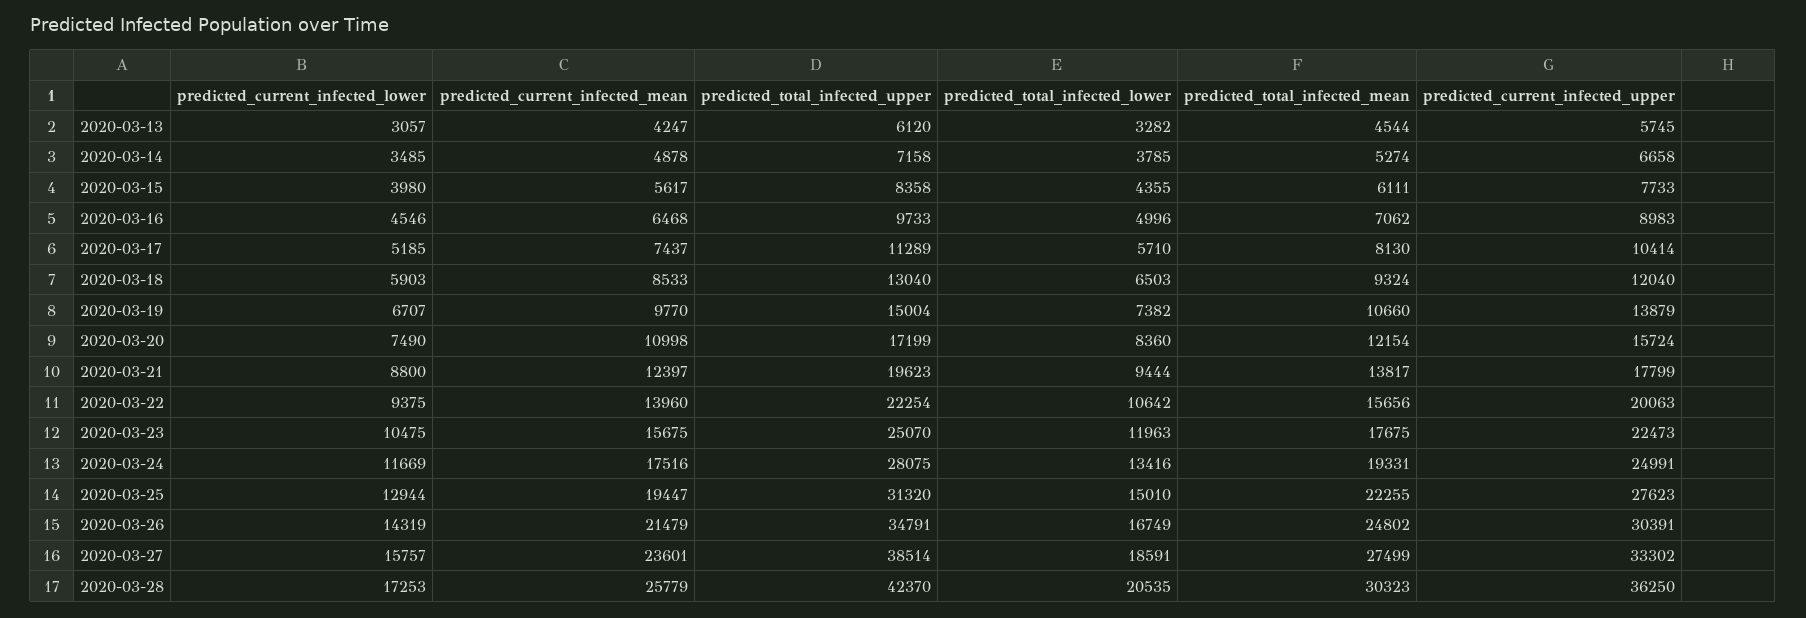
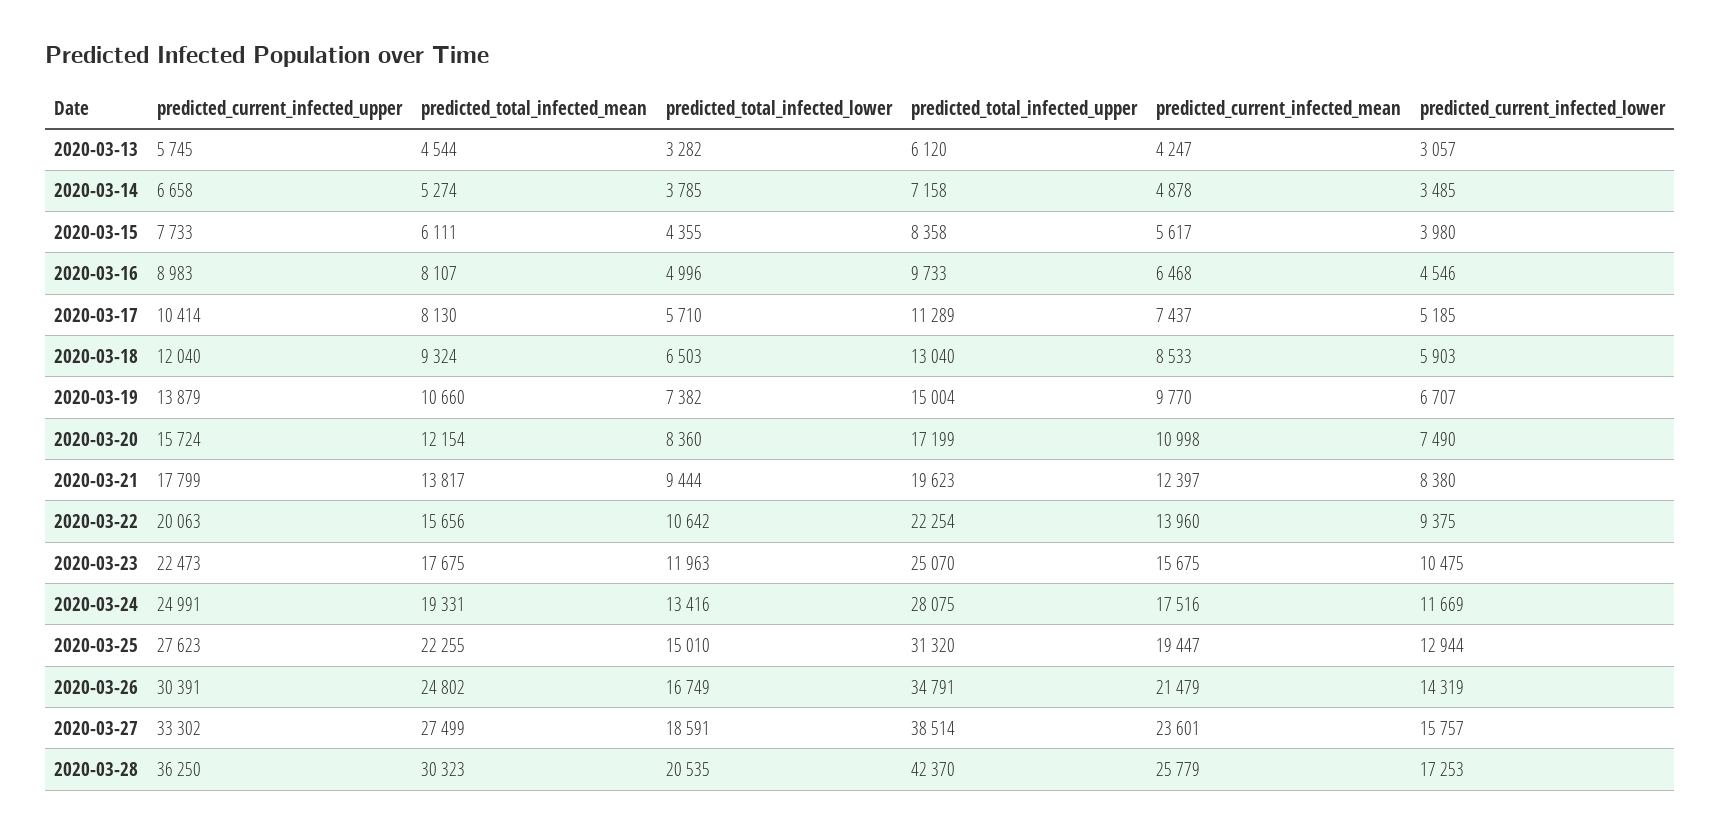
  {
    "predicted_current_infected_lower": {
      "2020-03-13": 3057,
      "2020-03-14": 3485,
      "2020-03-15": 3980,
      "2020-03-16": 4546,
      "2020-03-17": 5185,
      "2020-03-18": 5903,
      "2020-03-19": 6707,
      "2020-03-20": 7490,
-     "2020-03-21": 8800,
+     "2020-03-21": 8380,
      "2020-03-22": 9375,
      "2020-03-23": 10475,
      "2020-03-24": 11669,
      "2020-03-25": 12944,
      "2020-03-26": 14319,
      "2020-03-27": 15757,
      "2020-03-28": 17253
    },
    "predicted_current_infected_mean": {
      "2020-03-13": 4247,
      "2020-03-14": 4878,
      "2020-03-15": 5617,
      "2020-03-16": 6468,
      "2020-03-17": 7437,
      "2020-03-18": 8533,
      "2020-03-19": 9770,
      "2020-03-20": 10998,
      "2020-03-21": 12397,
      "2020-03-22": 13960,
      "2020-03-23": 15675,
      "2020-03-24": 17516,
      "2020-03-25": 19447,
      "2020-03-26": 21479,
      "2020-03-27": 23601,
      "2020-03-28": 25779
    },
    "predicted_total_infected_upper": {
      "2020-03-13": 6120,
      "2020-03-14": 7158,
      "2020-03-15": 8358,
      "2020-03-16": 9733,
      "2020-03-17": 11289,
      "2020-03-18": 13040,
      "2020-03-19": 15004,
      "2020-03-20": 17199,
      "2020-03-21": 19623,
      "2020-03-22": 22254,
      "2020-03-23": 25070,
      "2020-03-24": 28075,
      "2020-03-25": 31320,
      "2020-03-26": 34791,
      "2020-03-27": 38514,
      "2020-03-28": 42370
    },
    "predicted_total_infected_lower": {
      "2020-03-13": 3282,
      "2020-03-14": 3785,
      "2020-03-15": 4355,
      "2020-03-16": 4996,
      "2020-03-17": 5710,
      "2020-03-18": 6503,
      "2020-03-19": 7382,
      "2020-03-20": 8360,
      "2020-03-21": 9444,
      "2020-03-22": 10642,
      "2020-03-23": 11963,
      "2020-03-24": 13416,
      "2020-03-25": 15010,
      "2020-03-26": 16749,
      "2020-03-27": 18591,
      "2020-03-28": 20535
    },
    "predicted_total_infected_mean": {
      "2020-03-13": 4544,
      "2020-03-14": 5274,
      "2020-03-15": 6111,
-     "2020-03-16": 7062,
+     "2020-03-16": 8107,
      "2020-03-17": 8130,
      "2020-03-18": 9324,
      "2020-03-19": 10660,
      "2020-03-20": 12154,
      "2020-03-21": 13817,
      "2020-03-22": 15656,
      "2020-03-23": 17675,
      "2020-03-24": 19331,
      "2020-03-25": 22255,
      "2020-03-26": 24802,
      "2020-03-27": 27499,
      "2020-03-28": 30323
    },
    "predicted_current_infected_upper": {
      "2020-03-13": 5745,
      "2020-03-14": 6658,
      "2020-03-15": 7733,
      "2020-03-16": 8983,
      "2020-03-17": 10414,
      "2020-03-18": 12040,
      "2020-03-19": 13879,
      "2020-03-20": 15724,
      "2020-03-21": 17799,
      "2020-03-22": 20063,
      "2020-03-23": 22473,
      "2020-03-24": 24991,
      "2020-03-25": 27623,
      "2020-03-26": 30391,
      "2020-03-27": 33302,
      "2020-03-28": 36250
    }
  }

